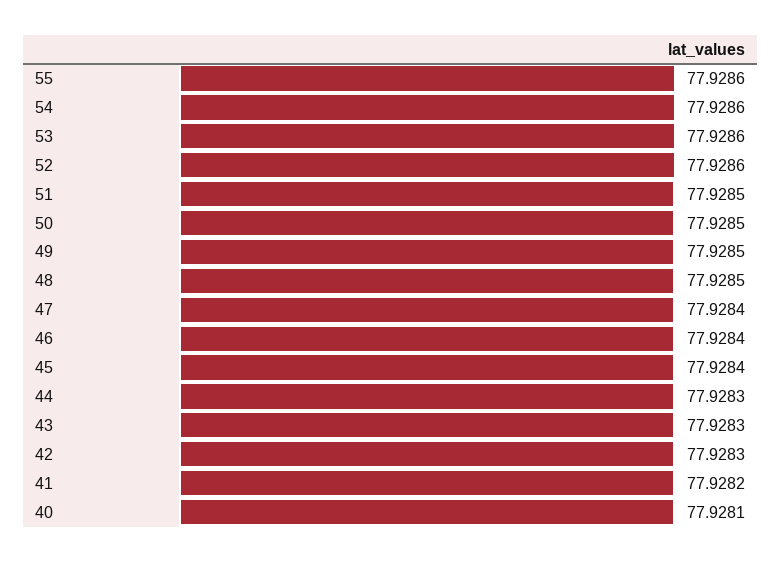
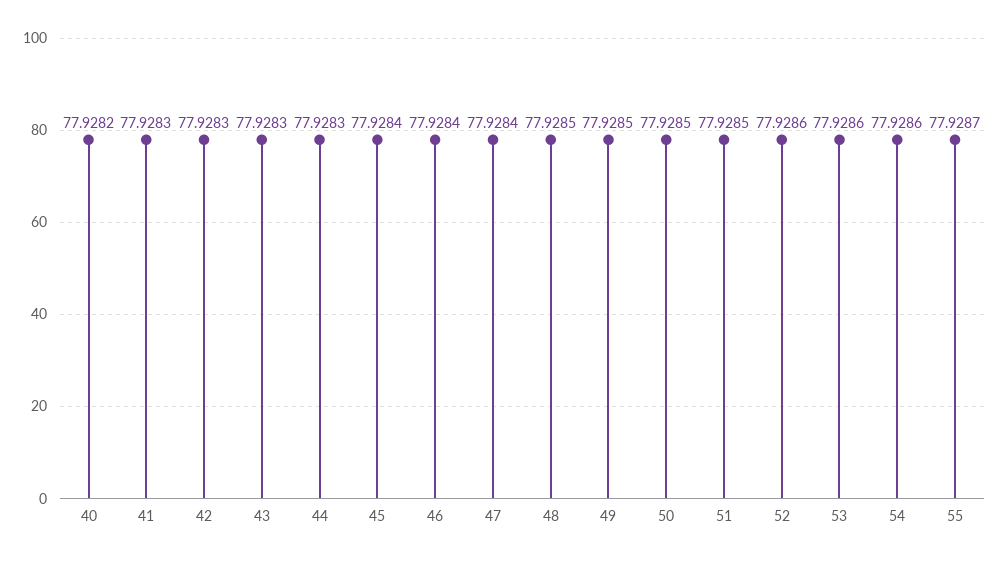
  {
-   "55": 77.9286,
+   "55": 77.9287,
    "54": 77.9286,
    "53": 77.9286,
    "52": 77.9286,
    "51": 77.9285,
    "50": 77.9285,
    "49": 77.9285,
    "48": 77.9285,
    "47": 77.9284,
    "46": 77.9284,
    "45": 77.9284,
    "44": 77.9283,
    "43": 77.9283,
    "42": 77.9283,
-   "41": 77.9282,
+   "41": 77.9283,
-   "40": 77.9281
+   "40": 77.9282
  }

